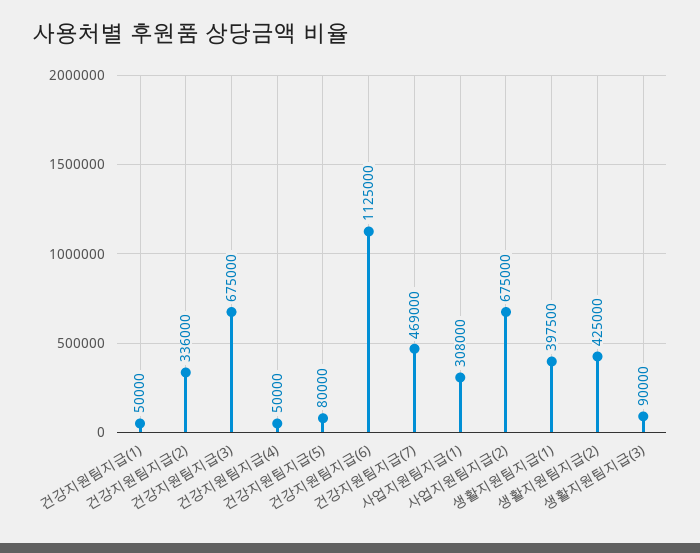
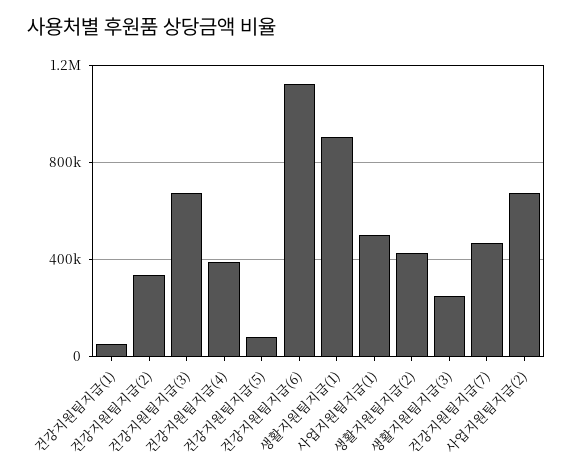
  {
    "건강지원팀지급(1)": 50000,
    "건강지원팀지급(2)": 336000,
    "건강지원팀지급(3)": 675000,
-   "건강지원팀지급(4)": 50000,
+   "건강지원팀지급(4)": 400000,
    "건강지원팀지급(5)": 80000,
    "건강지원팀지급(6)": 1125000,
    "건강지원팀지급(7)": 469000,
-   "사업지원팀지급(1)": 308000,
+   "사업지원팀지급(1)": 500000,
    "사업지원팀지급(2)": 675000,
-   "생활지원팀지급(1)": 397500,
+   "생활지원팀지급(1)": 900000,
    "생활지원팀지급(2)": 425000,
-   "생활지원팀지급(3)": 90000
+   "생활지원팀지급(3)": 250000
  }

